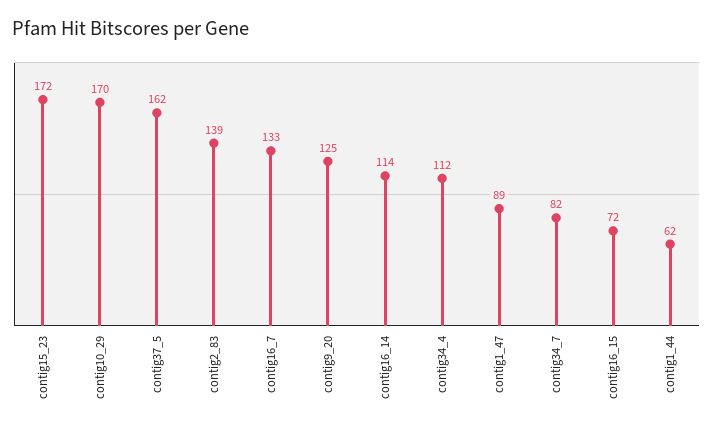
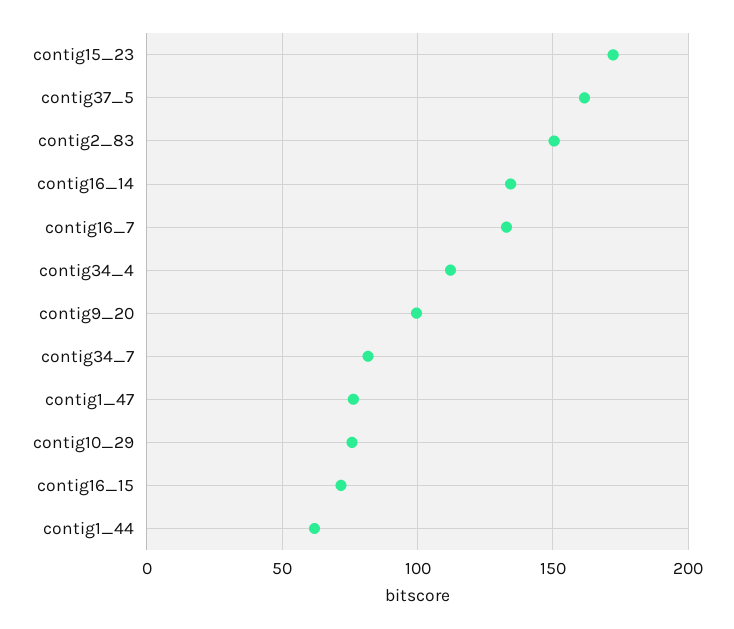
  {
    "contig15_23": 172,
-   "contig10_29": 170,
+   "contig10_29": 75,
    "contig37_5": 162,
-   "contig2_83": 139,
+   "contig2_83": 150,
    "contig16_7": 133,
-   "contig9_20": 125,
+   "contig9_20": 100,
-   "contig16_14": 114,
+   "contig16_14": 135,
    "contig34_4": 112,
-   "contig1_47": 89,
+   "contig1_47": 75,
    "contig34_7": 82,
    "contig16_15": 72,
    "contig1_44": 62
  }

